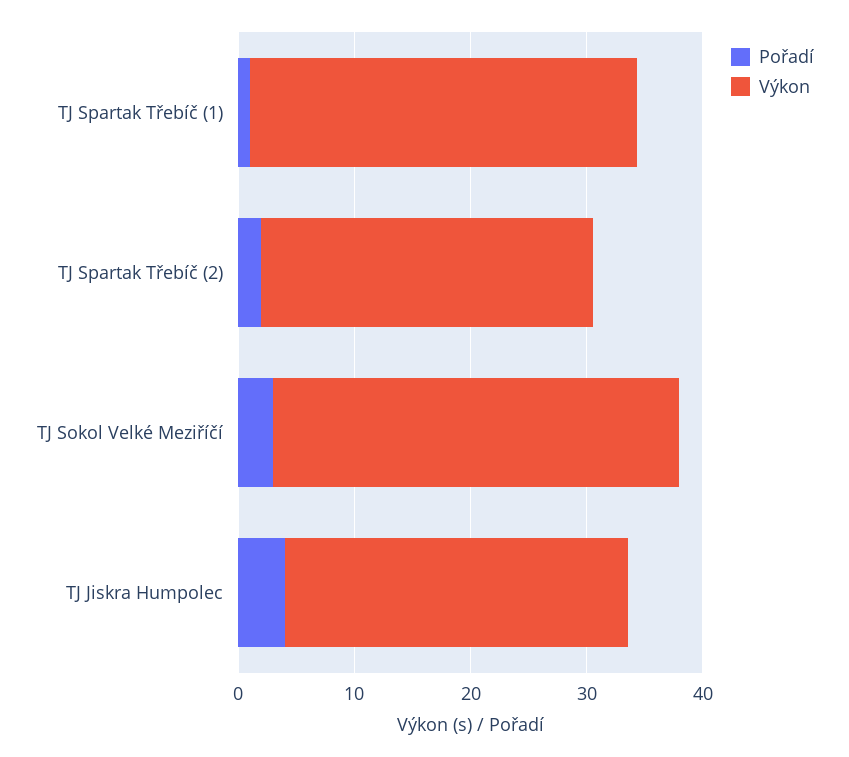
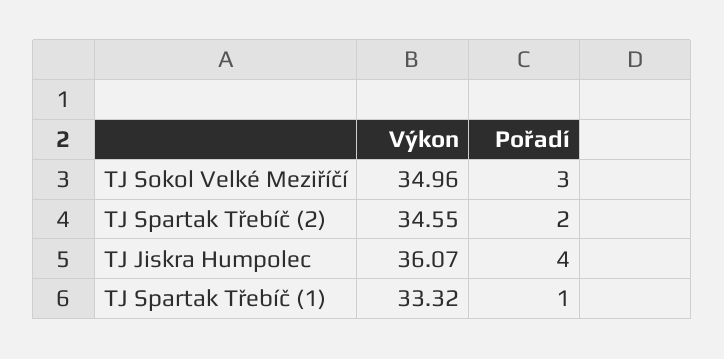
  {
    "Pořadí": {
      "TJ Spartak Třebíč (1)": 1,
      "TJ Spartak Třebíč (2)": 2,
      "TJ Sokol Velké Meziříčí": 3,
      "TJ Jiskra Humpolec": 4
    },
    "Výkon": {
      "TJ Spartak Třebíč (1)": 33.32,
-     "TJ Spartak Třebíč (2)": 28,
+     "TJ Spartak Třebíč (2)": 34.55,
      "TJ Sokol Velké Meziříčí": 34.96,
-     "TJ Jiskra Humpolec": 30
+     "TJ Jiskra Humpolec": 36.07
    }
  }

